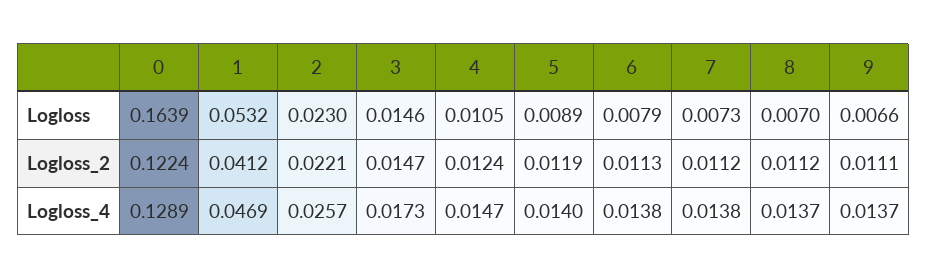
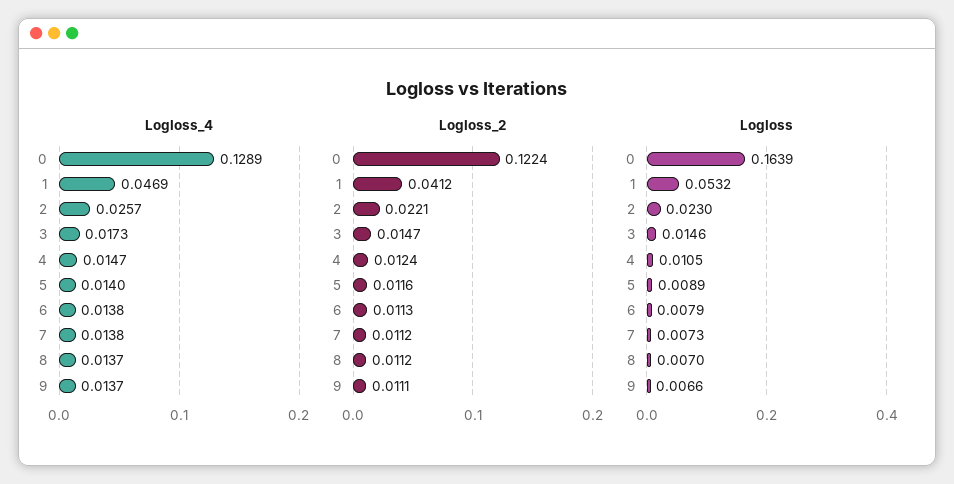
  {
    "Logloss": {
      "0": 0.1639,
      "1": 0.0532,
      "2": 0.023,
      "3": 0.0146,
      "4": 0.0105,
      "5": 0.0089,
      "6": 0.0079,
      "7": 0.0073,
      "8": 0.007,
      "9": 0.0066
    },
    "Logloss_2": {
      "0": 0.1224,
      "1": 0.0412,
      "2": 0.0221,
      "3": 0.0147,
      "4": 0.0124,
-     "5": 0.0119,
+     "5": 0.0116,
      "6": 0.0113,
      "7": 0.0112,
      "8": 0.0112,
      "9": 0.0111
    },
    "Logloss_4": {
      "0": 0.1289,
      "1": 0.0469,
      "2": 0.0257,
      "3": 0.0173,
      "4": 0.0147,
      "5": 0.014,
      "6": 0.0138,
      "7": 0.0138,
      "8": 0.0137,
      "9": 0.0137
    }
  }

